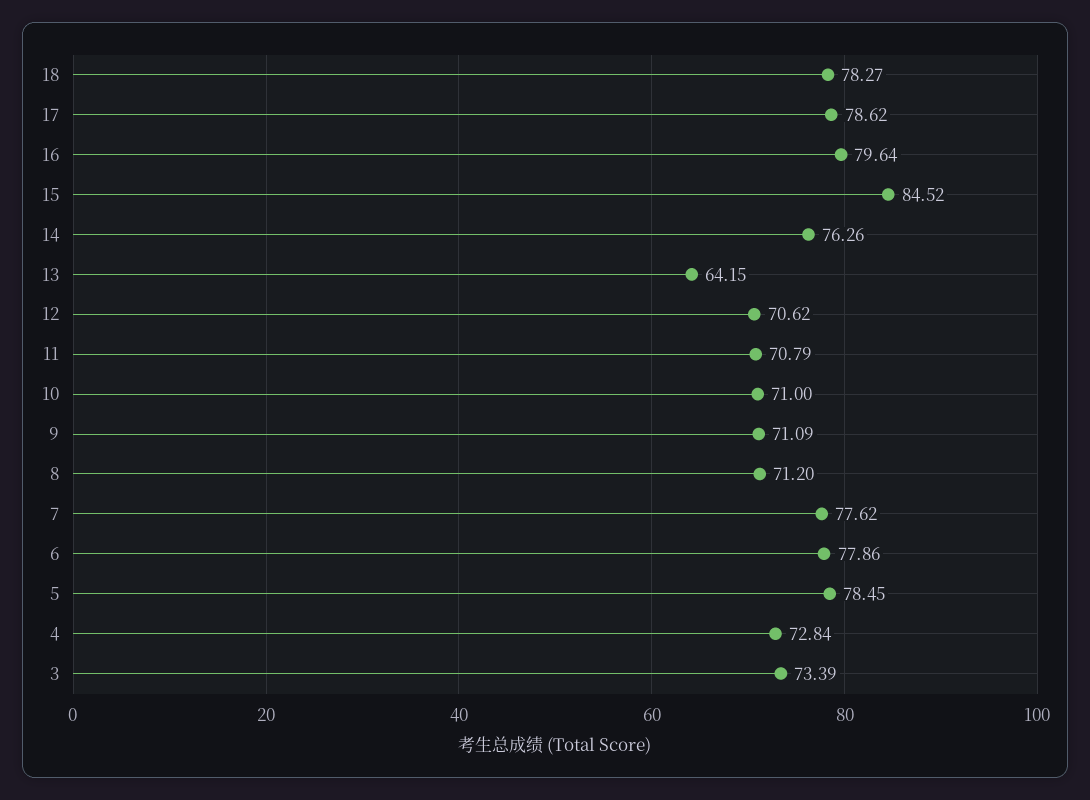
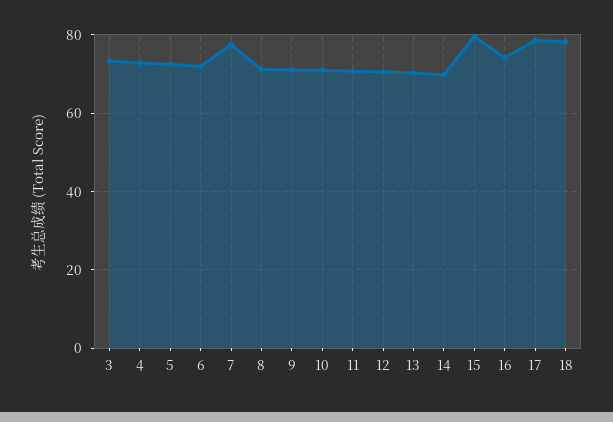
  {
    "18": 78.27,
    "17": 78.62,
-   "16": 79.64,
+   "16": 74,
-   "15": 84.52,
+   "15": 80,
-   "14": 76.26,
+   "14": 70,
-   "13": 64.15,
+   "13": 70,
    "12": 70.62,
    "11": 70.79,
    "10": 71,
    "9": 71.09,
    "8": 71.2,
    "7": 77.62,
-   "6": 77.86,
+   "6": 72,
-   "5": 78.45,
+   "5": 72,
    "4": 72.84,
    "3": 73.39
  }

